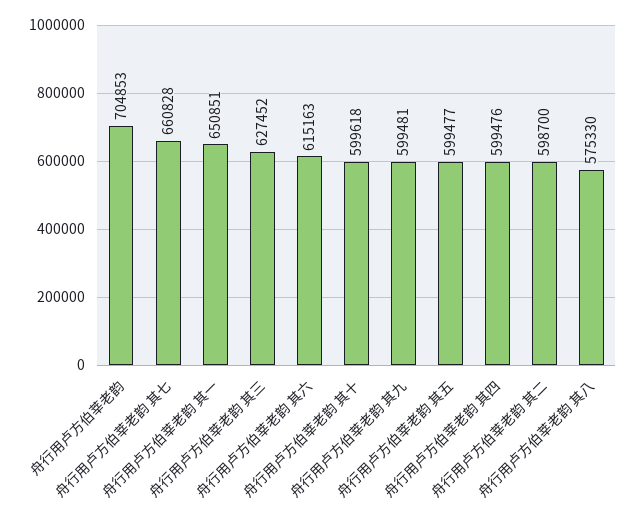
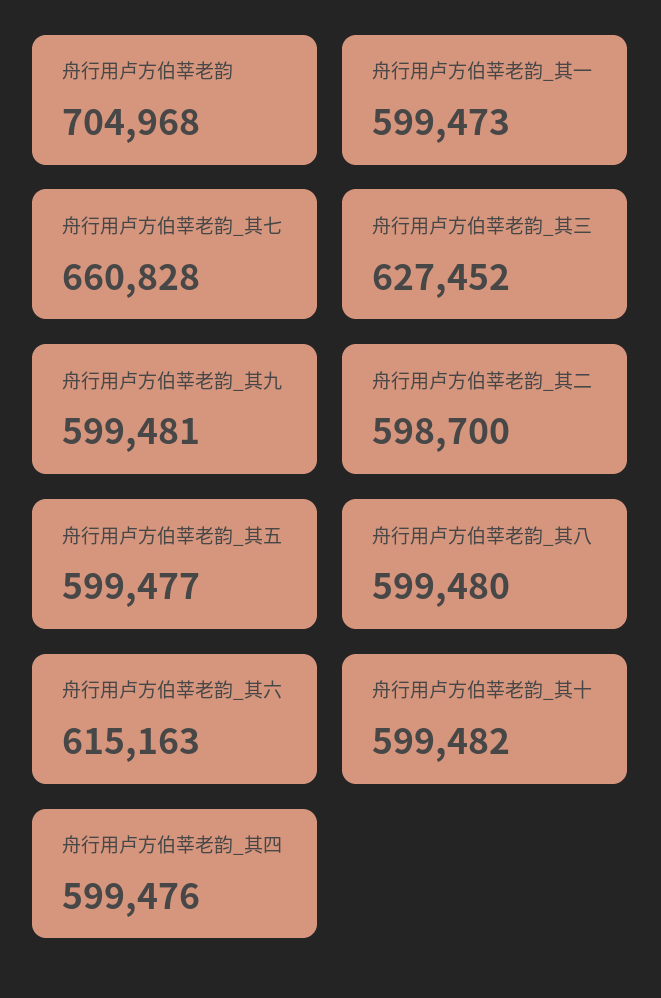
  {
-   "舟行用卢方伯莘老韵": 704853,
+   "舟行用卢方伯莘老韵": 704968,
    "舟行用卢方伯莘老韵 其七": 660828,
-   "舟行用卢方伯莘老韵 其一": 650851,
+   "舟行用卢方伯莘老韵 其一": 599473,
    "舟行用卢方伯莘老韵 其三": 627452,
    "舟行用卢方伯莘老韵 其六": 615163,
-   "舟行用卢方伯莘老韵 其十": 599618,
+   "舟行用卢方伯莘老韵 其十": 599482,
    "舟行用卢方伯莘老韵 其九": 599481,
    "舟行用卢方伯莘老韵 其五": 599477,
    "舟行用卢方伯莘老韵 其四": 599476,
    "舟行用卢方伯莘老韵 其二": 598700,
-   "舟行用卢方伯莘老韵 其八": 575330
+   "舟行用卢方伯莘老韵 其八": 599480
  }

